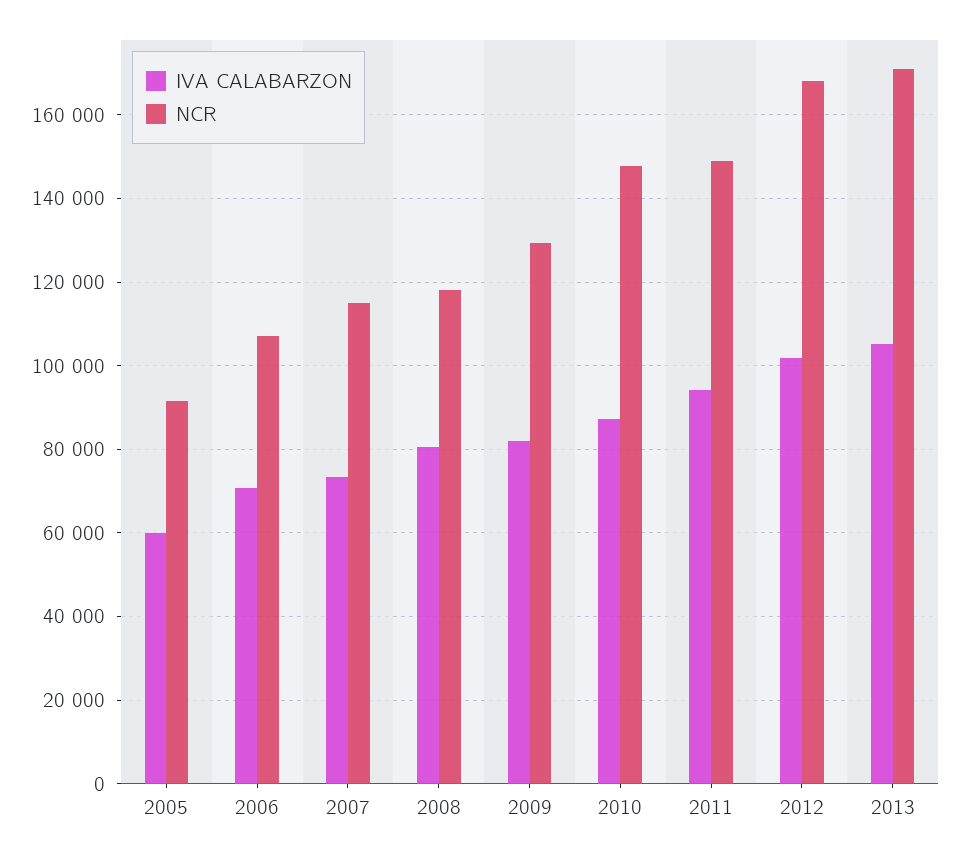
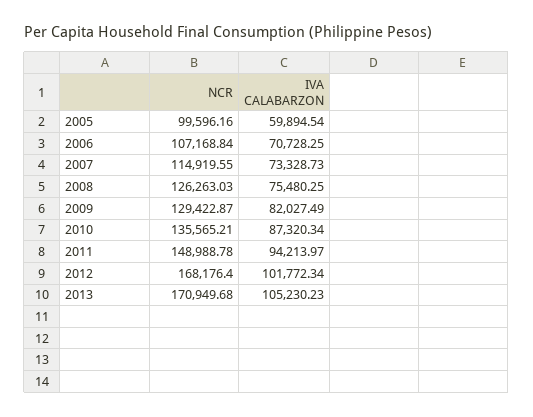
  {
    "IVA CALABARZON": {
      "2005": 59894.54,
      "2006": 70728.25,
      "2007": 73328.73,
-     "2008": 80000,
+     "2008": 75480.25,
      "2009": 82027.49,
      "2010": 87320.34,
      "2011": 94213.97,
      "2012": 101772.34,
      "2013": 105230.23
    },
    "NCR": {
-     "2005": 92000,
+     "2005": 99596.16,
      "2006": 107168.84,
      "2007": 114919.55,
-     "2008": 118000,
+     "2008": 126263.03,
      "2009": 129422.87,
-     "2010": 148000,
+     "2010": 135565.21,
      "2011": 148988.78,
      "2012": 168176.4,
      "2013": 170949.68
    }
  }

